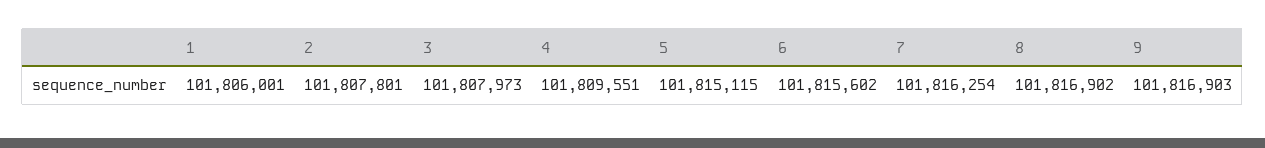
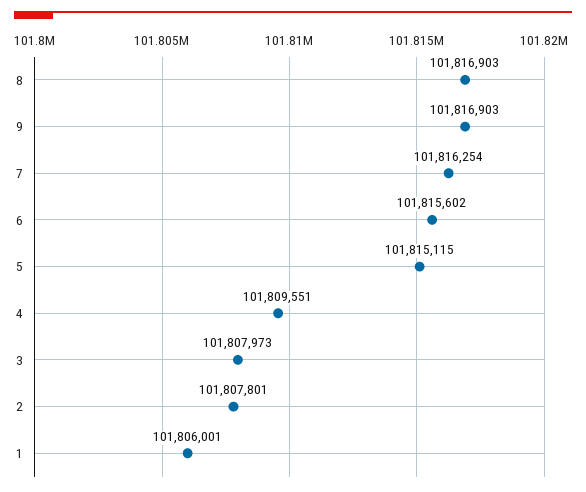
  {
    "1": 101806001,
    "2": 101807801,
    "3": 101807973,
    "4": 101809551,
    "5": 101815115,
    "6": 101815602,
    "7": 101816254,
-   "8": 101816902,
+   "8": 101816903,
    "9": 101816903
  }

